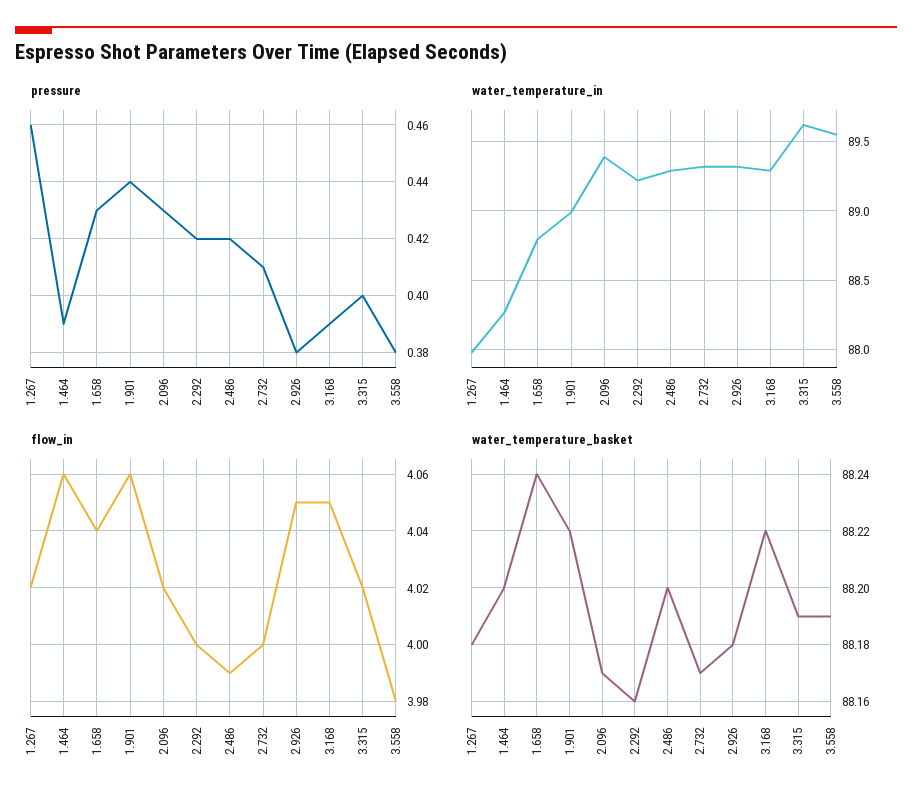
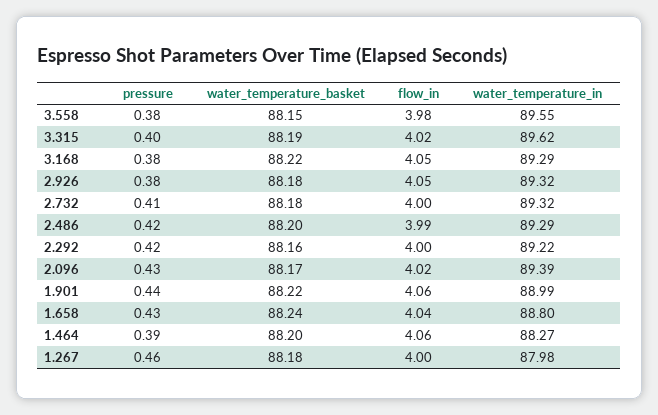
  {
    "pressure": {
      "1.267": 0.46,
      "1.464": 0.39,
      "1.658": 0.43,
      "1.901": 0.44,
      "2.096": 0.43,
      "2.292": 0.42,
      "2.486": 0.42,
      "2.732": 0.41,
      "2.926": 0.38,
-     "3.168": 0.39,
+     "3.168": 0.38,
      "3.315": 0.4,
      "3.558": 0.38
    },
    "water_temperature_in": {
      "1.267": 87.98,
      "1.464": 88.27,
      "1.658": 88.8,
      "1.901": 88.99,
      "2.096": 89.39,
      "2.292": 89.22,
      "2.486": 89.29,
      "2.732": 89.32,
      "2.926": 89.32,
      "3.168": 89.29,
      "3.315": 89.62,
      "3.558": 89.55
    },
    "flow_in": {
-     "1.267": 4.02,
+     "1.267": 4,
      "1.464": 4.06,
      "1.658": 4.04,
      "1.901": 4.06,
      "2.096": 4.02,
      "2.292": 4,
      "2.486": 3.99,
      "2.732": 4,
      "2.926": 4.05,
      "3.168": 4.05,
      "3.315": 4.02,
      "3.558": 3.98
    },
    "water_temperature_basket": {
      "1.267": 88.18,
      "1.464": 88.2,
      "1.658": 88.24,
      "1.901": 88.22,
      "2.096": 88.17,
      "2.292": 88.16,
      "2.486": 88.2,
-     "2.732": 88.17,
+     "2.732": 88.18,
      "2.926": 88.18,
      "3.168": 88.22,
      "3.315": 88.19,
-     "3.558": 88.19
+     "3.558": 88.15
    }
  }

